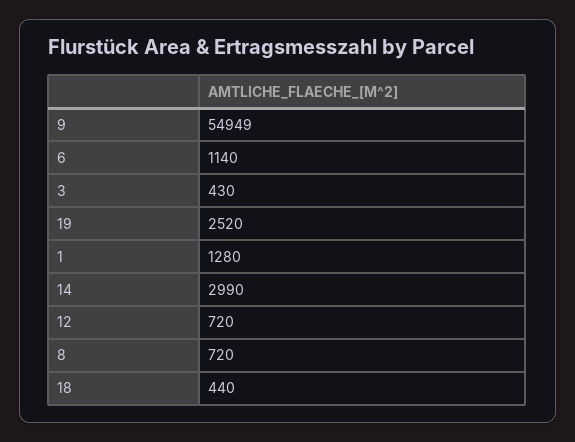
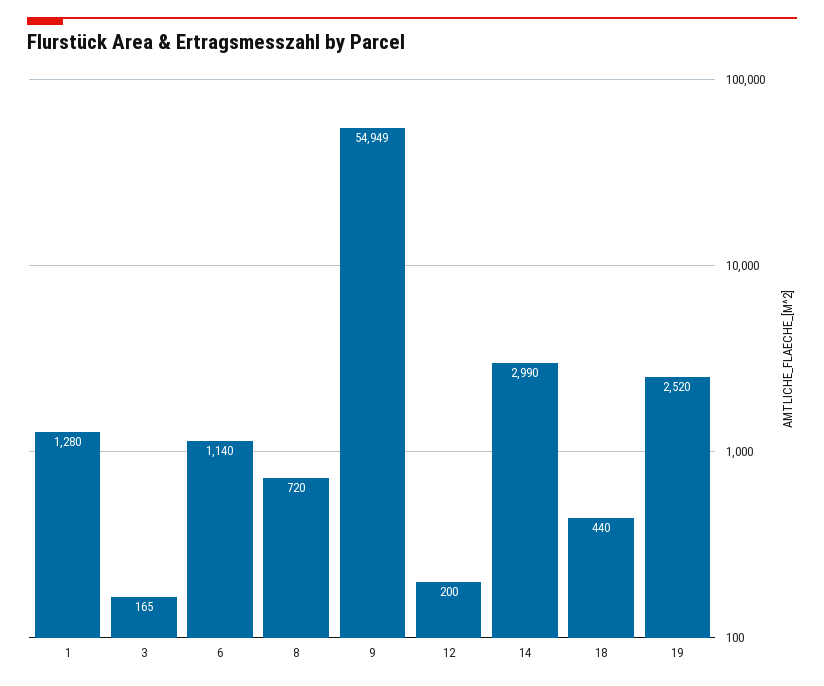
  {
    "9": 54949,
    "6": 1140,
-   "3": 430,
+   "3": 165,
    "19": 2520,
    "1": 1280,
    "14": 2990,
-   "12": 720,
+   "12": 200,
    "8": 720,
    "18": 440
  }

